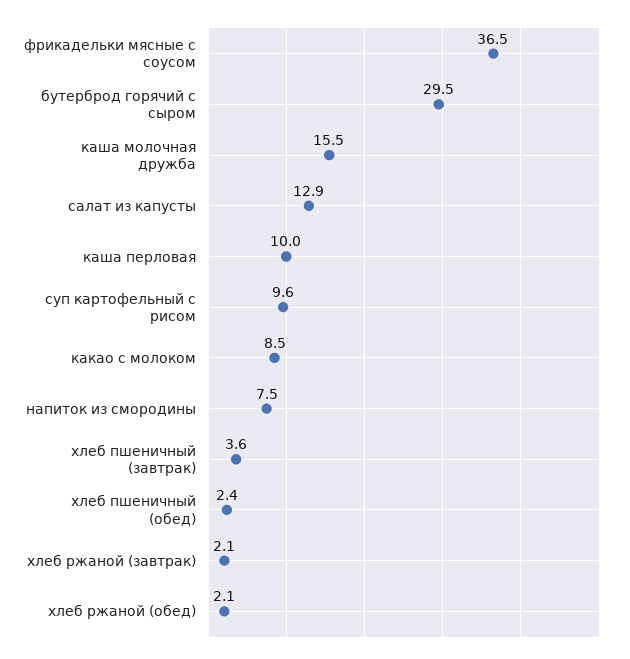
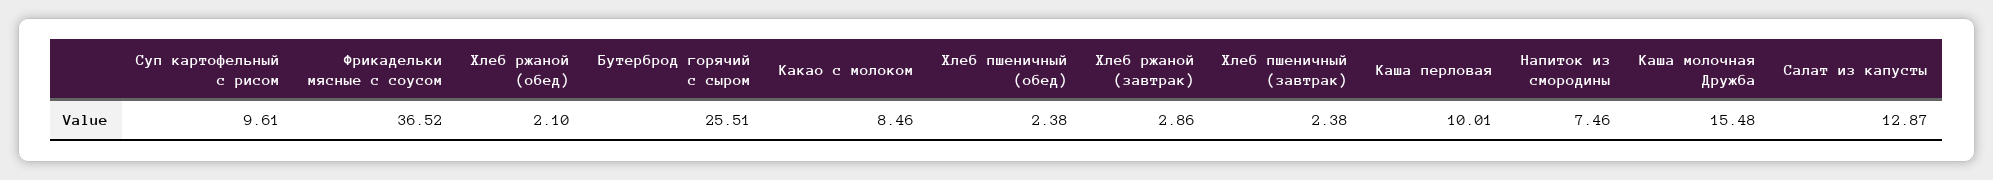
  {
    "фрикадельки мясные с соусом": 36.52,
-   "бутерброд горячий с сыром": 29.5,
+   "бутерброд горячий с сыром": 25.51,
    "каша молочная дружба": 15.48,
    "салат из капусты": 12.87,
    "каша перловая": 10.01,
    "суп картофельный с рисом": 9.61,
    "какао с молоком": 8.46,
    "напиток из смородины": 7.46,
-   "хлеб пшеничный (завтрак)": 3.6,
+   "хлеб пшеничный (завтрак)": 2.38,
    "хлеб пшеничный (обед)": 2.38,
-   "хлеб ржаной (завтрак)": 2.1,
+   "хлеб ржаной (завтрак)": 2.86,
    "хлеб ржаной (обед)": 2.1
  }

